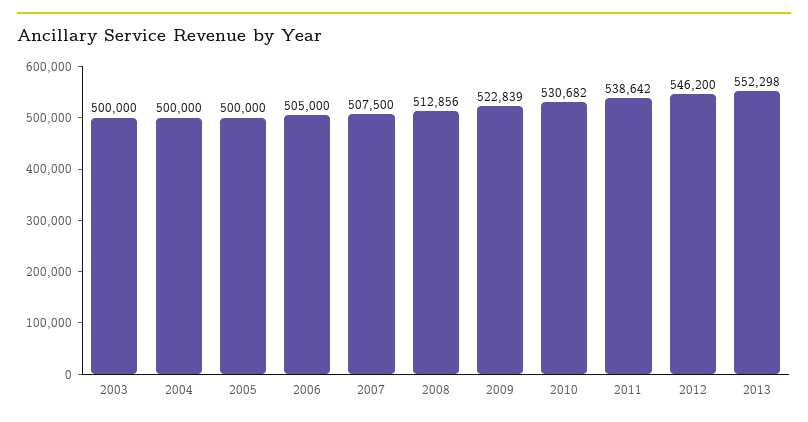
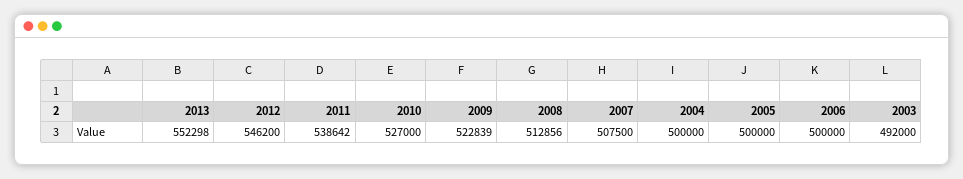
  {
-   "2003": 500000,
+   "2003": 492000,
    "2004": 500000,
    "2005": 500000,
-   "2006": 505000,
+   "2006": 500000,
    "2007": 507500,
    "2008": 512856,
    "2009": 522839,
-   "2010": 530682,
+   "2010": 527000,
    "2011": 538642,
    "2012": 546200,
    "2013": 552298
  }

